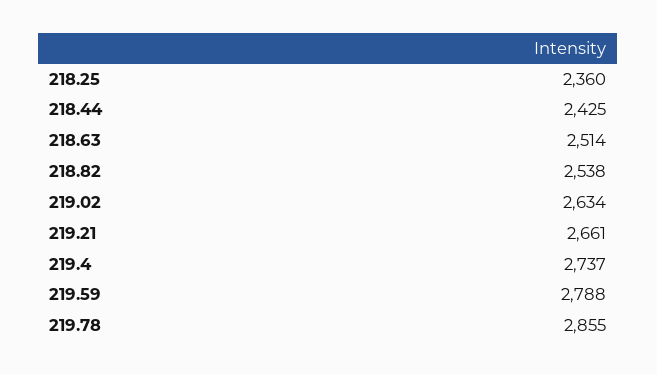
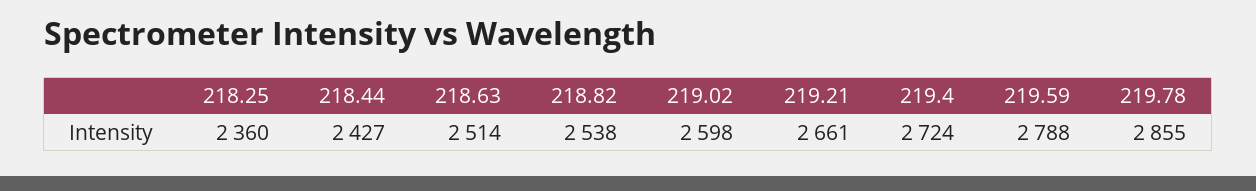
  {
    "218.25": 2360,
-   "218.44": 2425,
+   "218.44": 2427,
    "218.63": 2514,
    "218.82": 2538,
-   "219.02": 2634,
+   "219.02": 2598,
    "219.21": 2661,
-   "219.4": 2737,
+   "219.4": 2724,
    "219.59": 2788,
    "219.78": 2855
  }

